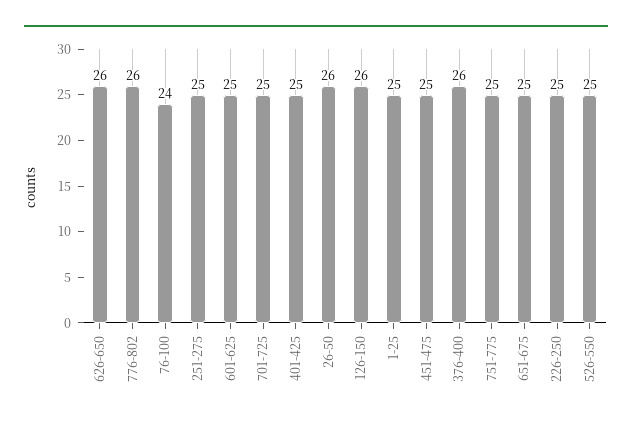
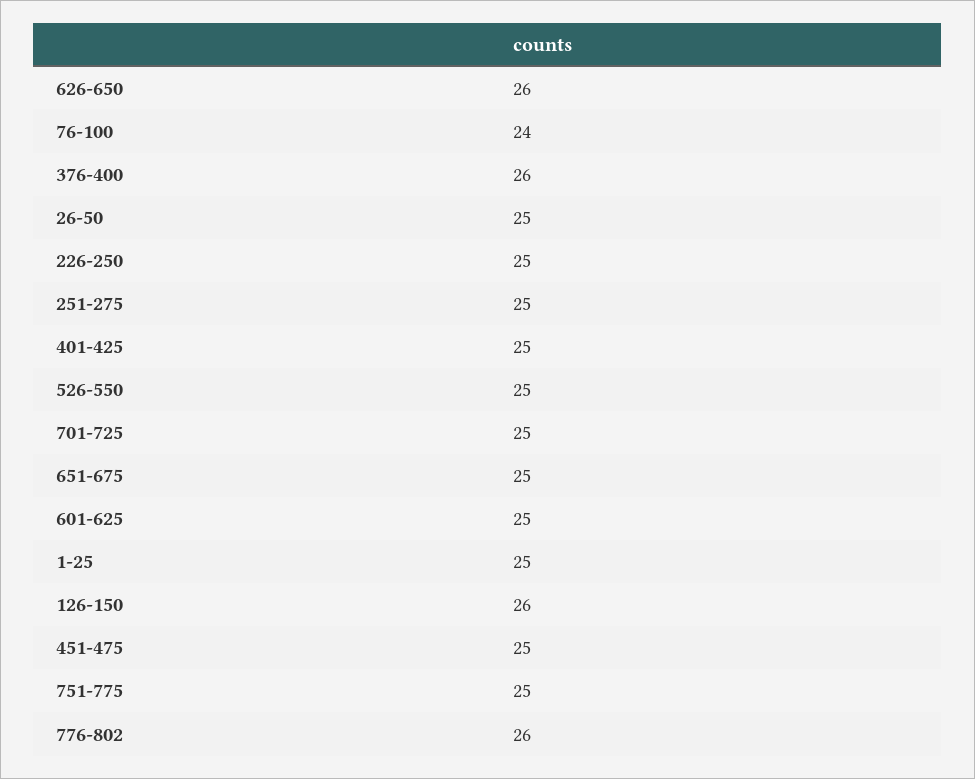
  {
    "626-650": 26,
    "776-802": 26,
    "76-100": 24,
    "251-275": 25,
    "601-625": 25,
    "701-725": 25,
    "401-425": 25,
-   "26-50": 26,
+   "26-50": 25,
    "126-150": 26,
    "1-25": 25,
    "451-475": 25,
    "376-400": 26,
    "751-775": 25,
    "651-675": 25,
    "226-250": 25,
    "526-550": 25
  }

